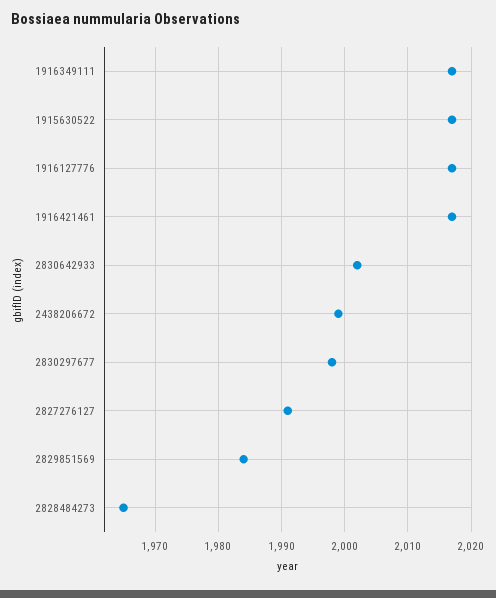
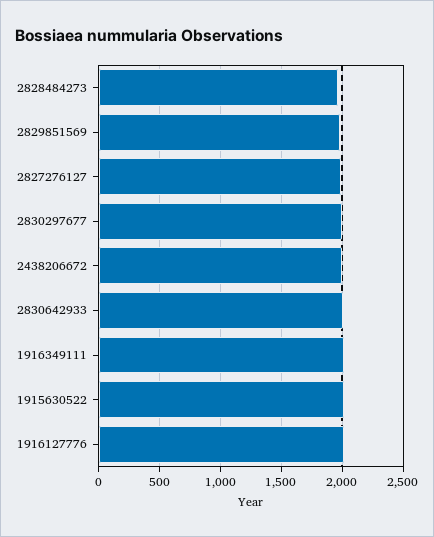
  {
    "1916349111": 2017,
    "1915630522": 2017,
    "1916127776": 2017,
-   "1916421461": 2017,
    "2830642933": 2002,
    "2438206672": 1999,
    "2830297677": 1998,
    "2827276127": 1991,
    "2829851569": 1984,
    "2828484273": 1965
  }

